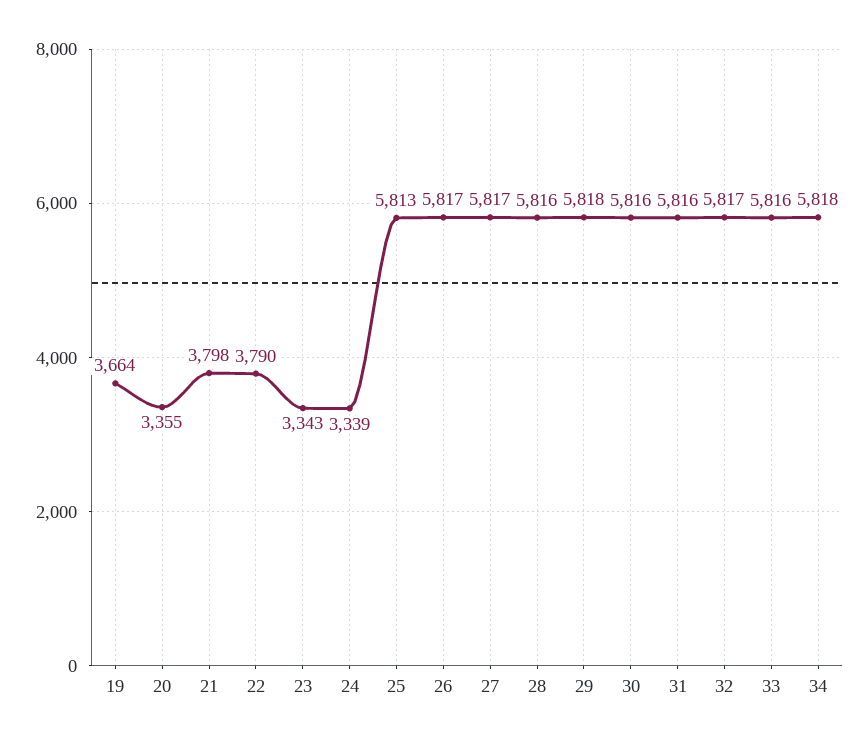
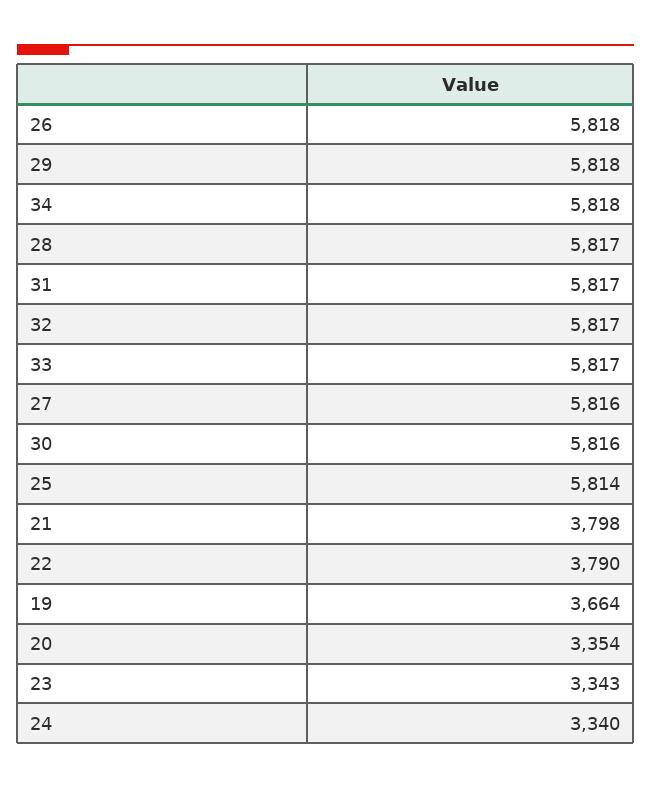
  {
    "19": 3664,
-   "20": 3355,
+   "20": 3354,
    "21": 3798,
    "22": 3790,
    "23": 3343,
-   "24": 3339,
+   "24": 3340,
-   "25": 5813,
+   "25": 5814,
-   "26": 5817,
+   "26": 5818,
-   "27": 5817,
+   "27": 5816,
-   "28": 5816,
+   "28": 5817,
    "29": 5818,
    "30": 5816,
-   "31": 5816,
+   "31": 5817,
    "32": 5817,
-   "33": 5816,
+   "33": 5817,
    "34": 5818
  }

